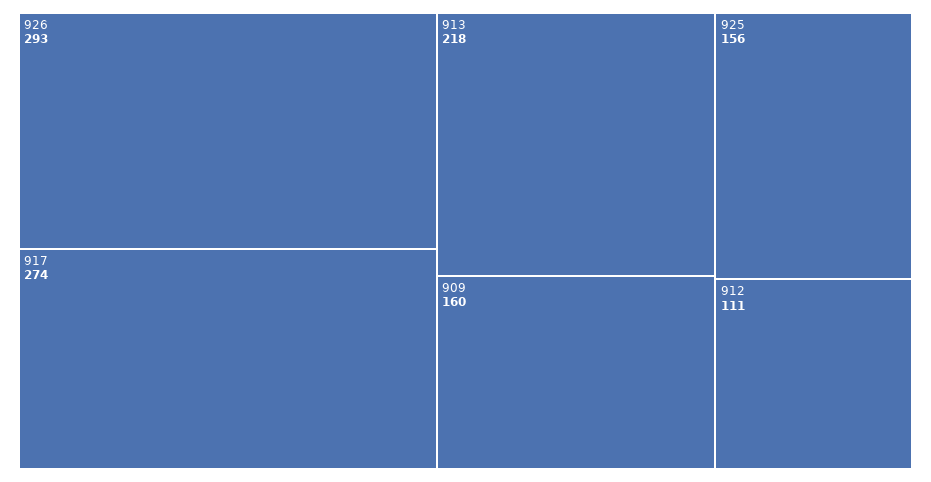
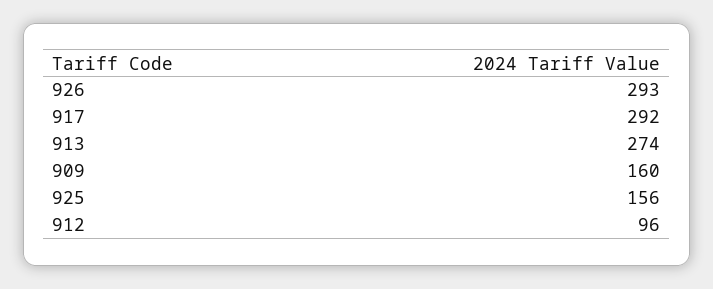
  {
    "926": 293,
-   "917": 274,
+   "917": 292,
-   "913": 218,
+   "913": 274,
    "909": 160,
    "925": 156,
-   "912": 111
+   "912": 96
  }

